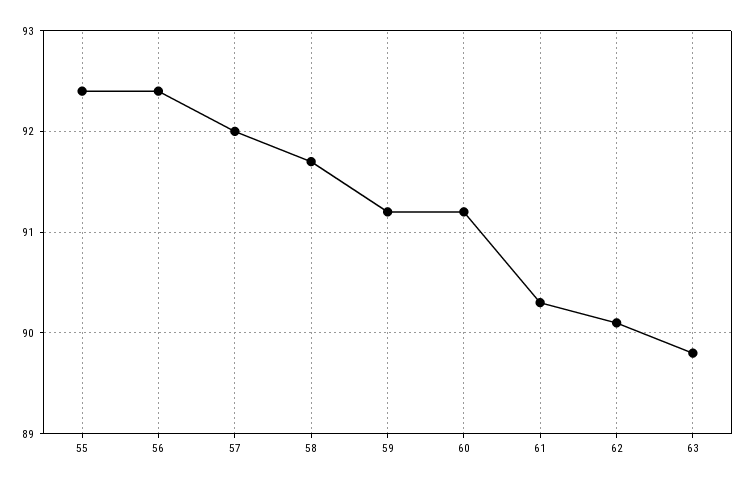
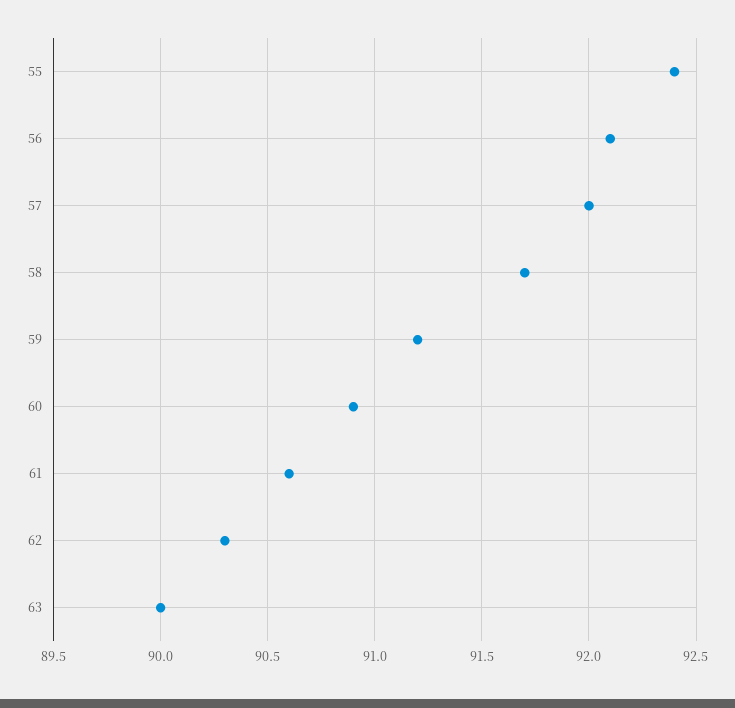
  {
    "55": 92.4,
-   "56": 92.4,
+   "56": 92.1,
    "57": 92,
    "58": 91.7,
    "59": 91.2,
-   "60": 91.2,
+   "60": 90.9,
-   "61": 90.3,
+   "61": 90.6,
-   "62": 90.1,
+   "62": 90.3,
-   "63": 89.8
+   "63": 90
  }

